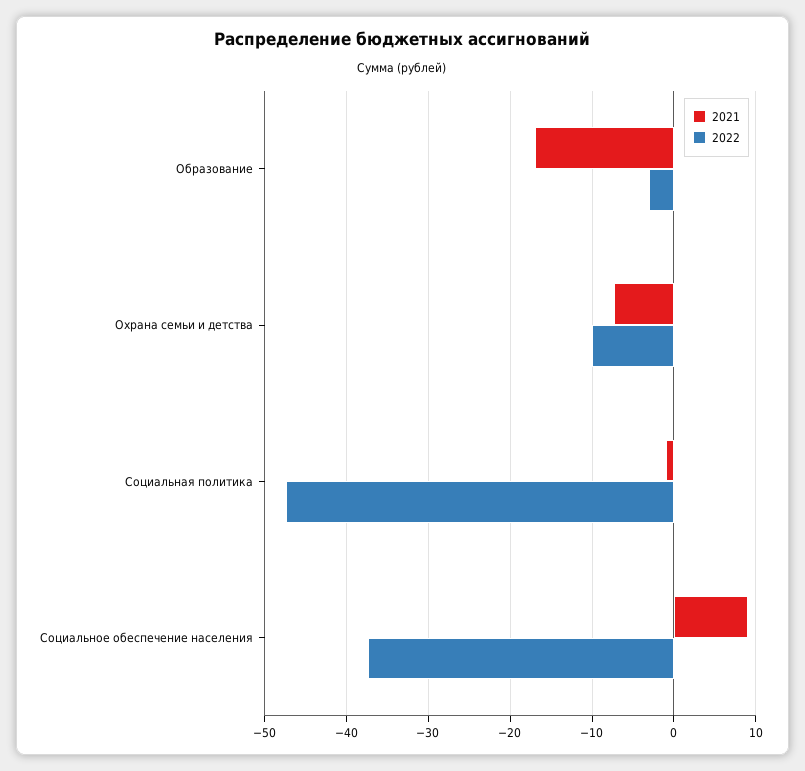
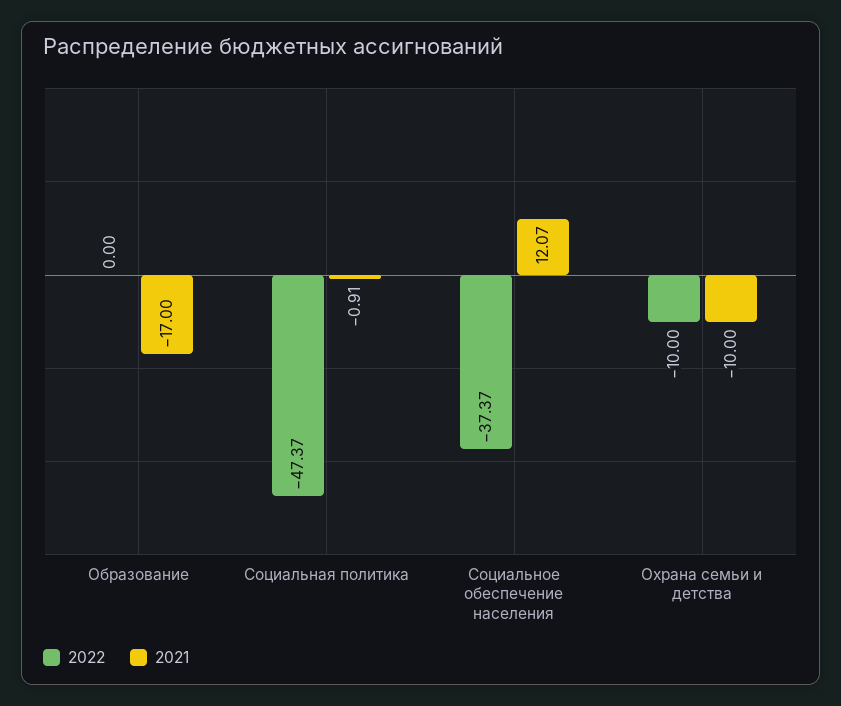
  {
    "2021": {
      "Образование": -17,
-     "Охрана семьи и детства": -7,
+     "Охрана семьи и детства": -10,
      "Социальная политика": -0.91,
-     "Социальное обеспечение населения": 9
+     "Социальное обеспечение населения": 12.07
    },
    "2022": {
-     "Образование": -3,
+     "Образование": 0,
      "Охрана семьи и детства": -10,
      "Социальная политика": -47.37,
      "Социальное обеспечение населения": -37.37
    }
  }

